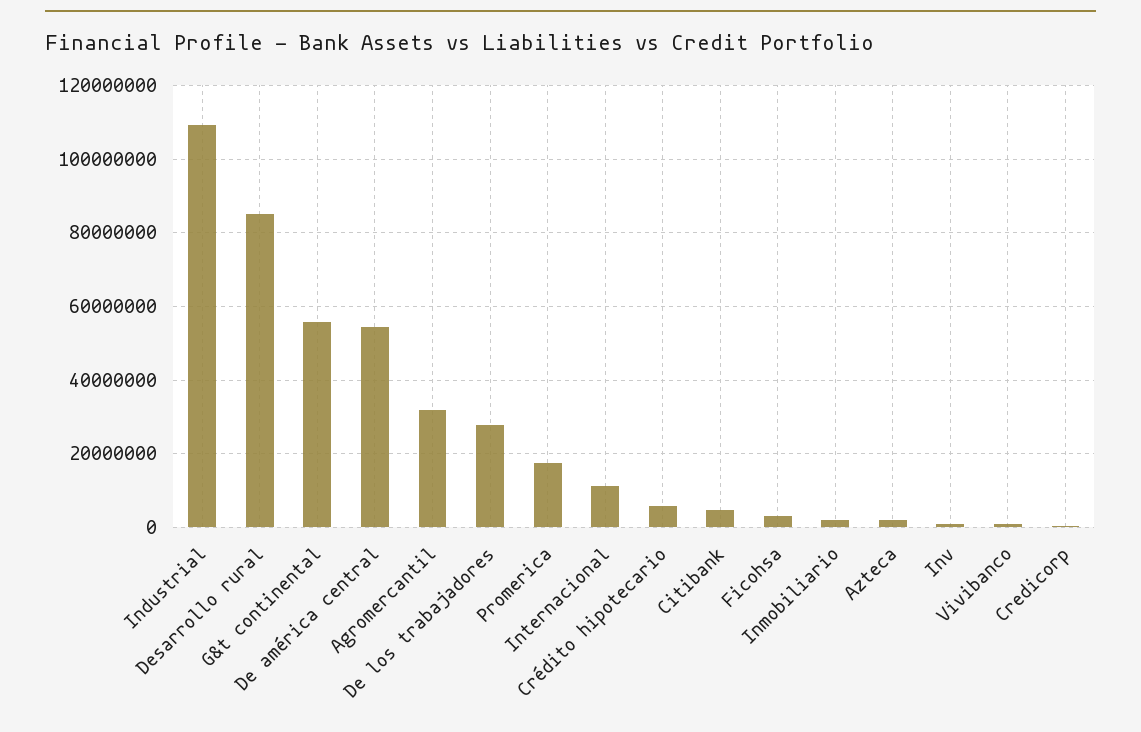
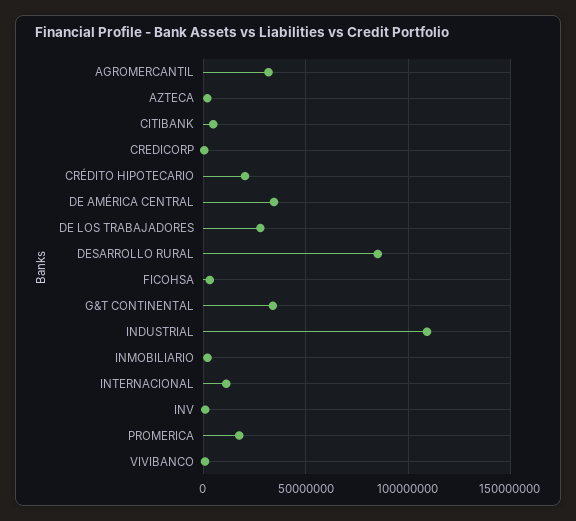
  {
    "Industrial": 110000000,
    "Desarrollo rural": 86000000,
-   "G&t continental": 56000000,
+   "G&t continental": 35000000,
-   "De américa central": 54000000,
+   "De américa central": 35000000,
    "Agromercantil": 32000000,
    "De los trabajadores": 28000000,
    "Promerica": 18000000,
    "Internacional": 12000000,
-   "Crédito hipotecario": 6000000,
+   "Crédito hipotecario": 20000000,
    "Citibank": 4000000,
    "Ficohsa": 4000000,
    "Inmobiliario": 2000000,
    "Azteca": 2000000,
    "Inv": 0,
    "Vivibanco": 0,
    "Credicorp": 0
  }

